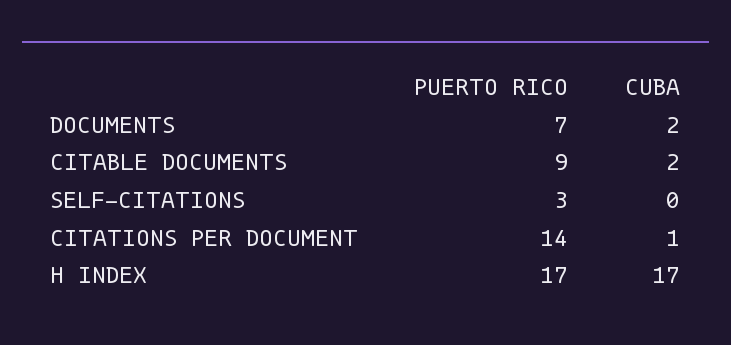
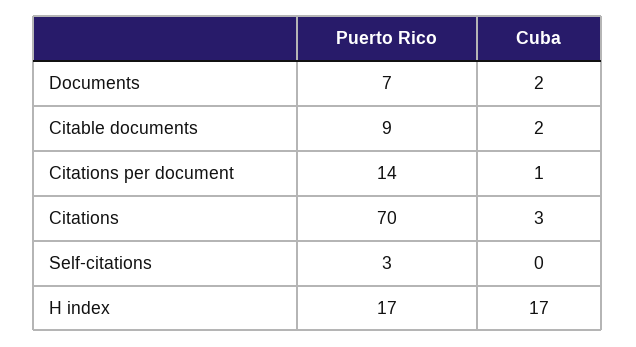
  {
    "PUERTO RICO": {
      "DOCUMENTS": 7,
      "CITABLE DOCUMENTS": 9,
      "SELF-CITATIONS": 3,
      "CITATIONS PER DOCUMENT": 14,
-     "H INDEX": 17
+     "H INDEX": 17,
+     "Citations": 70
    },
    "CUBA": {
      "DOCUMENTS": 2,
      "CITABLE DOCUMENTS": 2,
      "SELF-CITATIONS": 0,
      "CITATIONS PER DOCUMENT": 1,
-     "H INDEX": 17
+     "H INDEX": 17,
+     "Citations": 3
    }
  }

